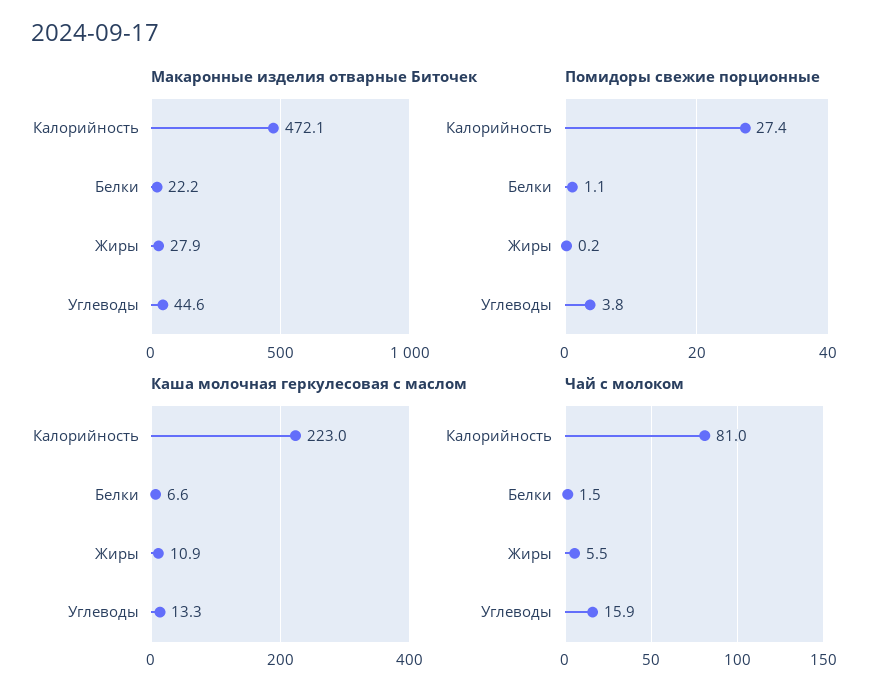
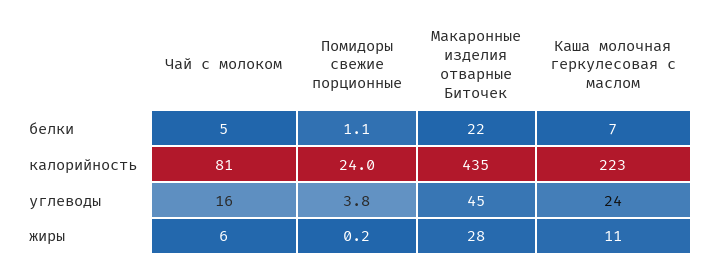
  {
    "Макаронные изделия отварные Биточек": {
-     "Калорийность": 472.1,
+     "Калорийность": 435,
      "Белки": 22.2,
      "Жиры": 27.9,
      "Углеводы": 44.6
    },
    "Помидоры свежие порционные": {
-     "Калорийность": 27.4,
+     "Калорийность": 24,
      "Белки": 1.1,
      "Жиры": 0.2,
      "Углеводы": 3.8
    },
    "Каша молочная геркулесовая с маслом": {
      "Калорийность": 223,
      "Белки": 6.6,
      "Жиры": 10.9,
-     "Углеводы": 13.3
+     "Углеводы": 24
    },
    "Чай с молоком": {
      "Калорийность": 81,
-     "Белки": 1.5,
+     "Белки": 5,
      "Жиры": 5.5,
      "Углеводы": 15.9
    }
  }

